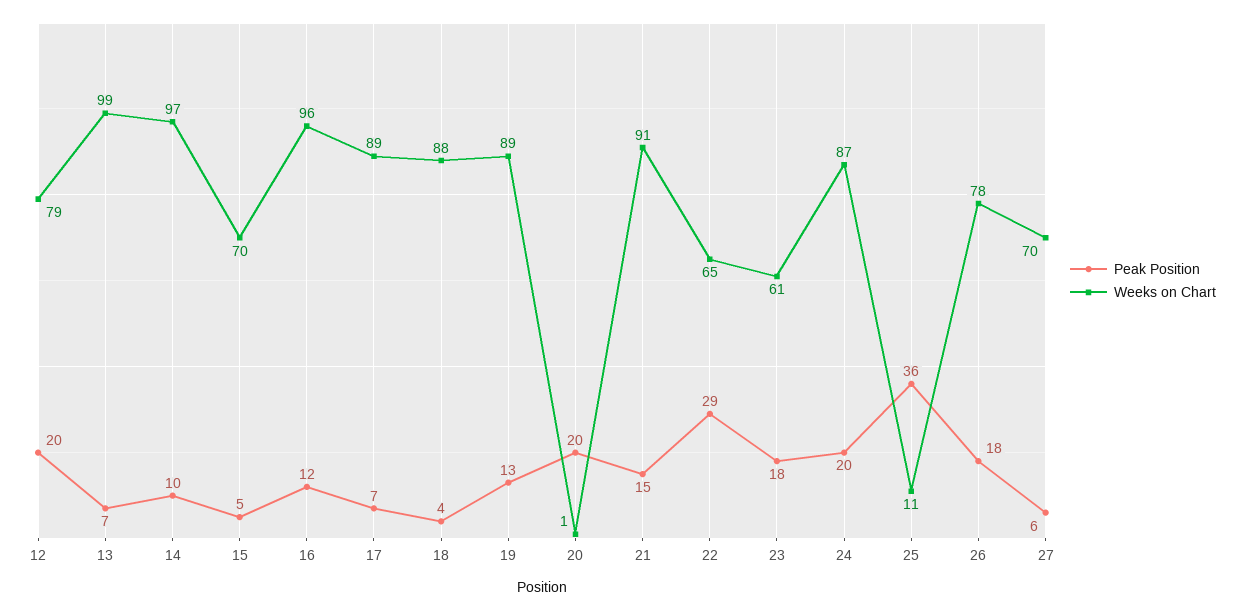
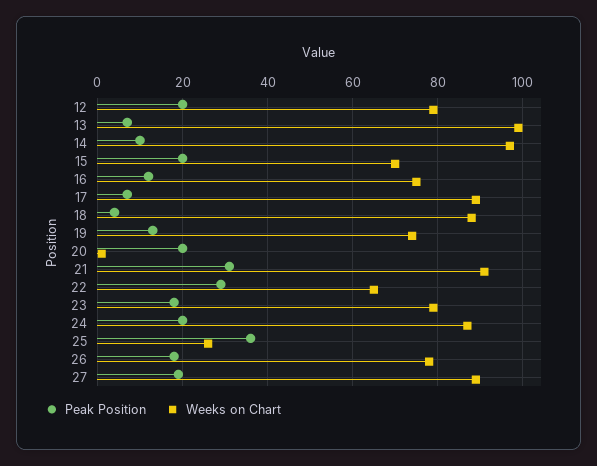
  {
    "Peak Position": {
      "12": 20,
      "13": 7,
      "14": 10,
-     "15": 5,
+     "15": 20,
      "16": 12,
      "17": 7,
      "18": 4,
      "19": 13,
      "20": 20,
-     "21": 15,
+     "21": 30,
      "22": 29,
      "23": 18,
      "24": 20,
      "25": 36,
      "26": 18,
-     "27": 6
+     "27": 20
    },
    "Weeks on Chart": {
      "12": 79,
      "13": 99,
      "14": 97,
      "15": 70,
-     "16": 96,
+     "16": 75,
      "17": 89,
      "18": 88,
-     "19": 89,
+     "19": 75,
      "20": 1,
      "21": 91,
      "22": 65,
-     "23": 61,
+     "23": 80,
      "24": 87,
-     "25": 11,
+     "25": 25,
      "26": 78,
-     "27": 70
+     "27": 90
    }
  }

